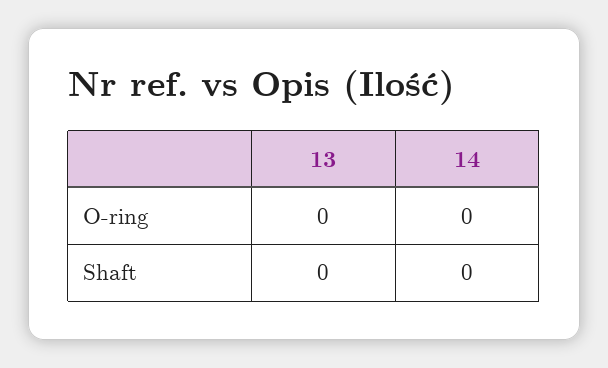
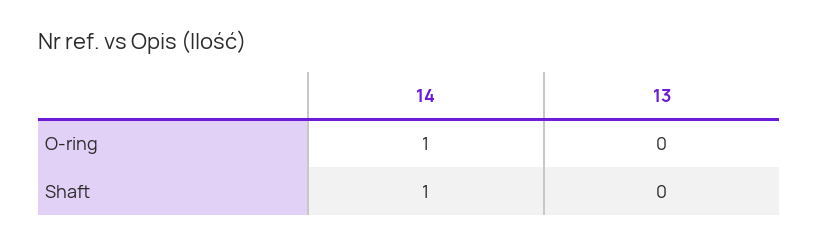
  {
    "13": {
      "O-ring": 0,
      "Shaft": 0
    },
    "14": {
-     "O-ring": 0,
+     "O-ring": 1,
-     "Shaft": 0
+     "Shaft": 1
    }
  }

